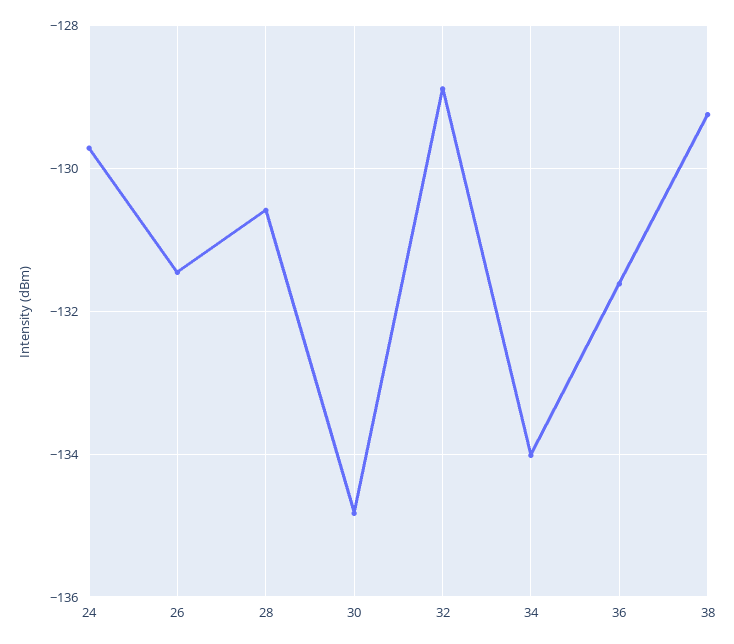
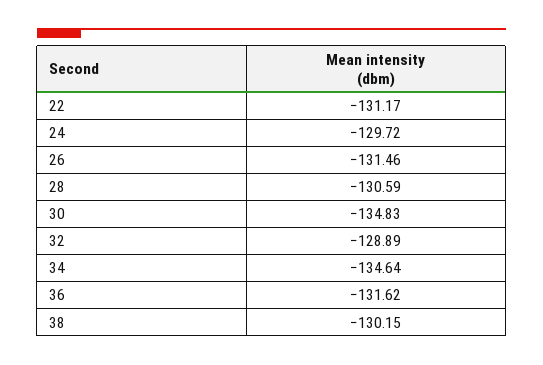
  {
    "24": -129.72,
    "26": -131.46,
    "28": -130.59,
    "30": -134.83,
    "32": -128.89,
-   "34": -134,
+   "34": -134.64,
    "36": -131.62,
-   "38": -129.2
+   "38": -130.15,
+   "22": -131.17
  }

